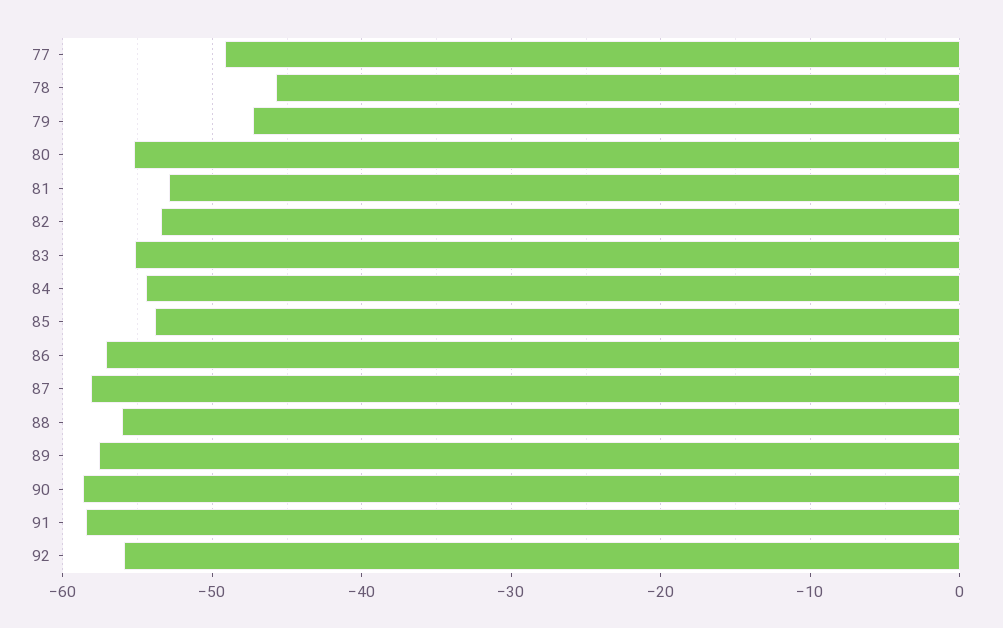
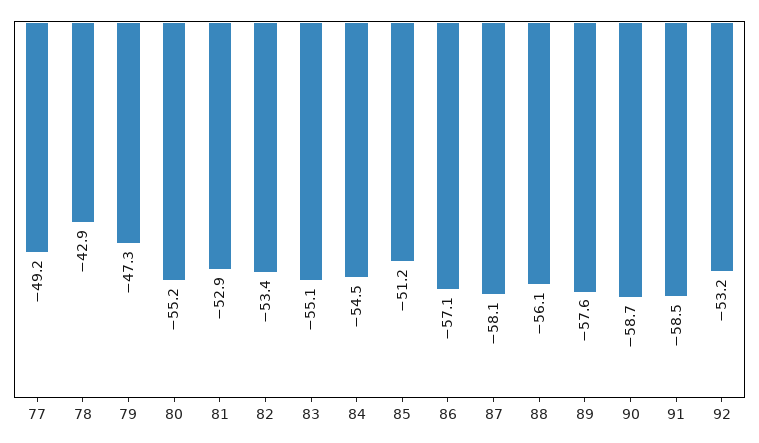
  {
    "77": -49.2,
-   "78": -46,
+   "78": -42.9,
    "79": -47.3,
    "80": -55.2,
    "81": -52.9,
    "82": -53.4,
    "83": -55.1,
    "84": -54.5,
-   "85": -54,
+   "85": -51.2,
    "86": -57.1,
    "87": -58.1,
    "88": -56.1,
    "89": -57.6,
    "90": -58.7,
    "91": -58.5,
-   "92": -56
+   "92": -53.2
  }

